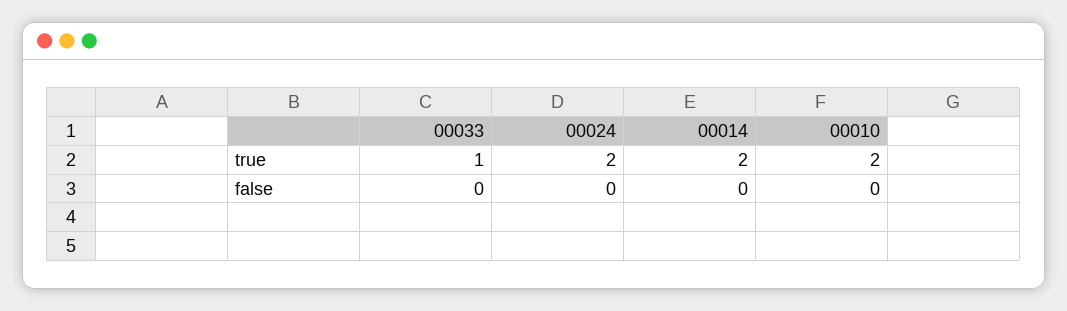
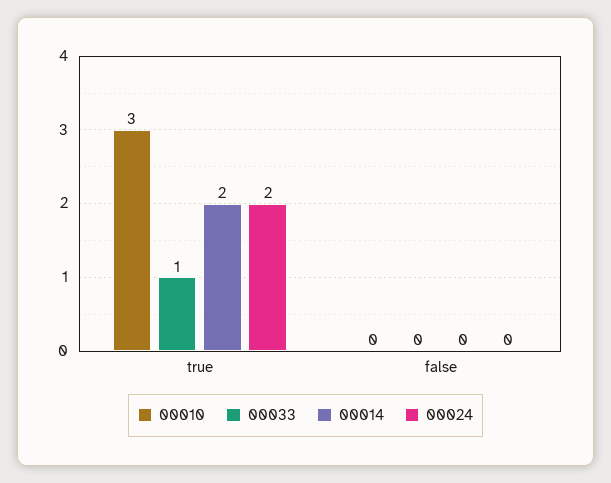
  {
    "00033": {
      "true": 1,
      "false": 0
    },
    "00024": {
      "true": 2,
      "false": 0
    },
    "00014": {
      "true": 2,
      "false": 0
    },
    "00010": {
-     "true": 2,
+     "true": 3,
      "false": 0
    }
  }

